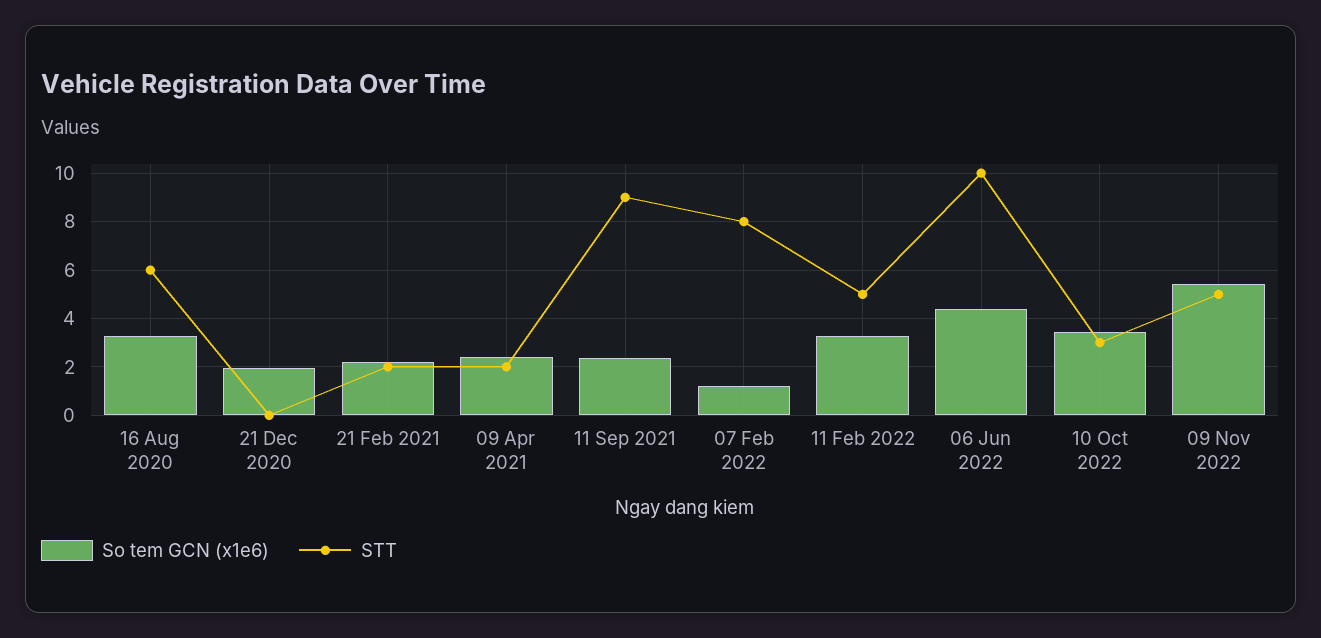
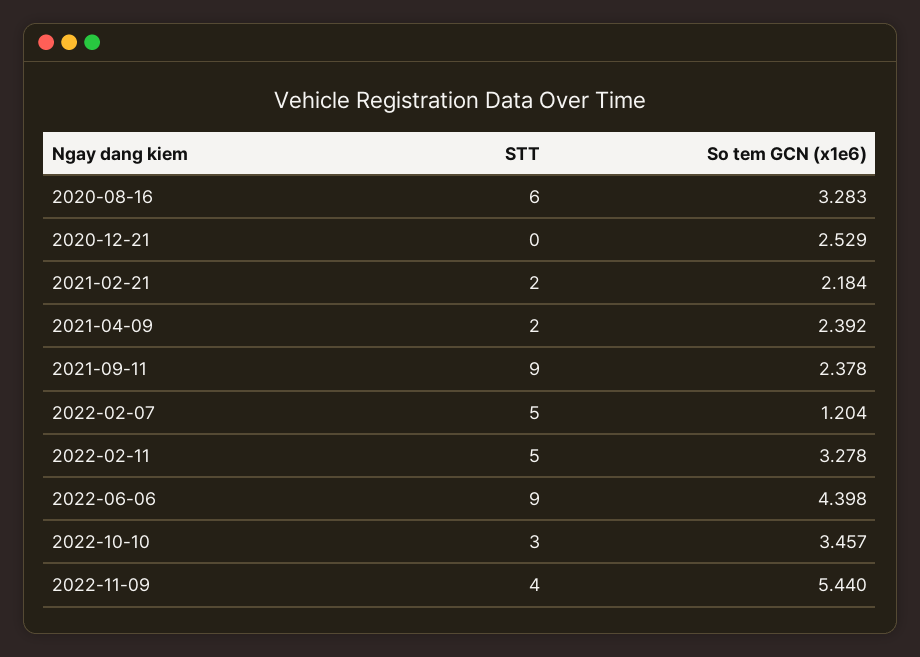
  {
    "So tem GCN (x1e6)": {
      "16 Aug 2020": 3.283,
-     "21 Dec 2020": 2,
+     "21 Dec 2020": 2.529,
      "21 Feb 2021": 2.184,
      "09 Apr 2021": 2.392,
      "11 Sep 2021": 2.378,
      "07 Feb 2022": 1.204,
      "11 Feb 2022": 3.278,
      "06 Jun 2022": 4.398,
      "10 Oct 2022": 3.457,
      "09 Nov 2022": 5.44
    },
    "STT": {
      "16 Aug 2020": 6,
      "21 Dec 2020": 0,
      "21 Feb 2021": 2,
      "09 Apr 2021": 2,
      "11 Sep 2021": 9,
-     "07 Feb 2022": 8,
+     "07 Feb 2022": 5,
      "11 Feb 2022": 5,
-     "06 Jun 2022": 10,
+     "06 Jun 2022": 9,
      "10 Oct 2022": 3,
-     "09 Nov 2022": 5
+     "09 Nov 2022": 4
    }
  }

